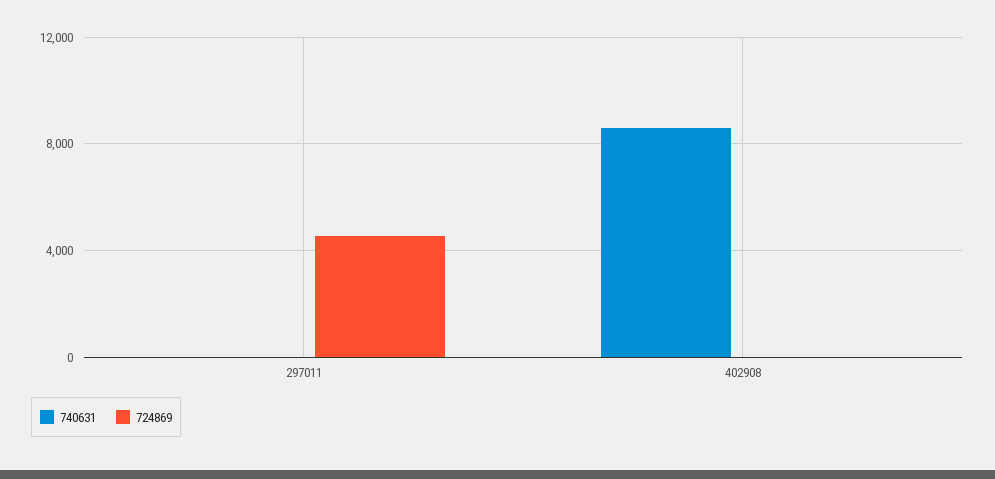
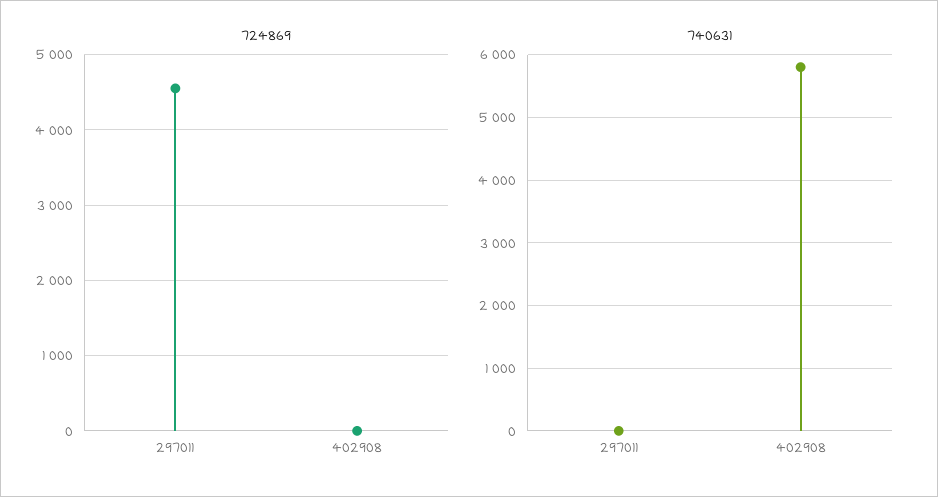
  {
    "740631": {
      "297011": 0,
-     "402908": 8500
+     "402908": 5800
    },
    "724869": {
      "297011": 4600,
      "402908": 0
    }
  }

